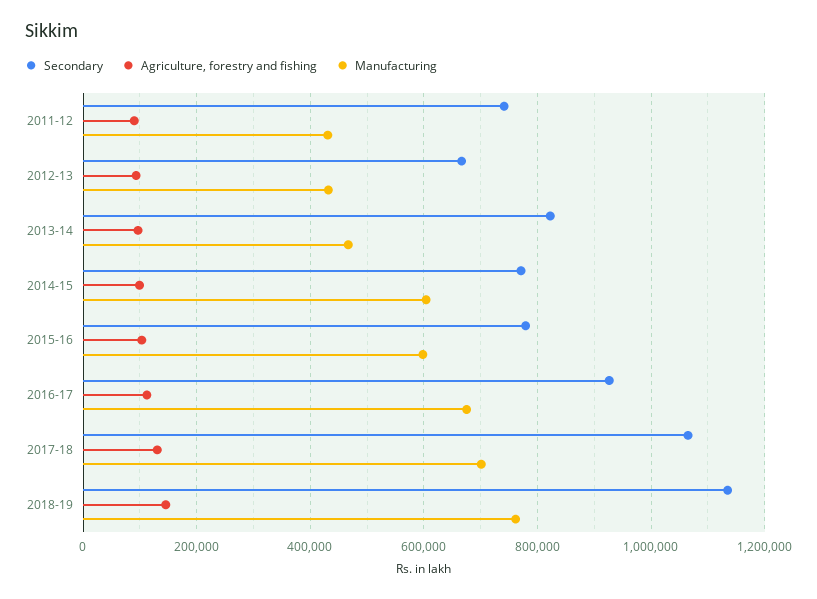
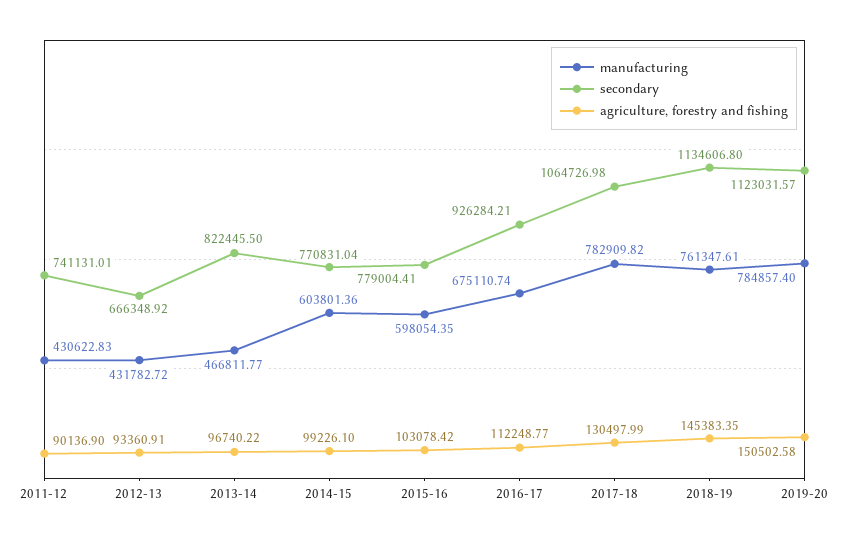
  {
    "Secondary": {
      "2011-12": 741131.01,
      "2012-13": 666348.92,
      "2013-14": 822445.5,
      "2014-15": 770831.04,
      "2015-16": 779004.41,
      "2016-17": 926284.21,
      "2017-18": 1064726.98,
-     "2018-19": 1134606.8
+     "2018-19": 1134606.8,
+     "2019-20": 1123031.57
    },
    "Agriculture, forestry and fishing": {
      "2011-12": 90136.9,
      "2012-13": 93360.91,
      "2013-14": 96740.22,
      "2014-15": 99226.1,
      "2015-16": 103078.42,
      "2016-17": 112248.77,
      "2017-18": 130497.99,
-     "2018-19": 145383.35
+     "2018-19": 145383.35,
+     "2019-20": 150502.58
    },
    "Manufacturing": {
      "2011-12": 430622.83,
      "2012-13": 431782.72,
      "2013-14": 466811.77,
      "2014-15": 603801.36,
      "2015-16": 598054.35,
      "2016-17": 675110.74,
-     "2017-18": 700000,
+     "2017-18": 782909.82,
-     "2018-19": 761347.61
+     "2018-19": 761347.61,
+     "2019-20": 784857.4
    }
  }

